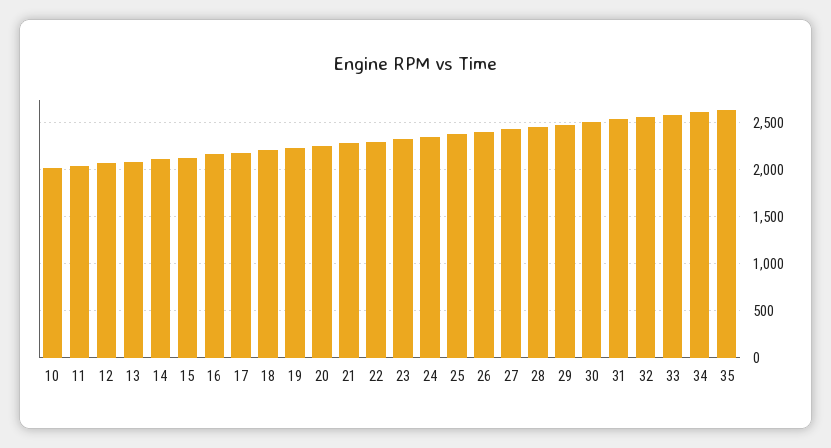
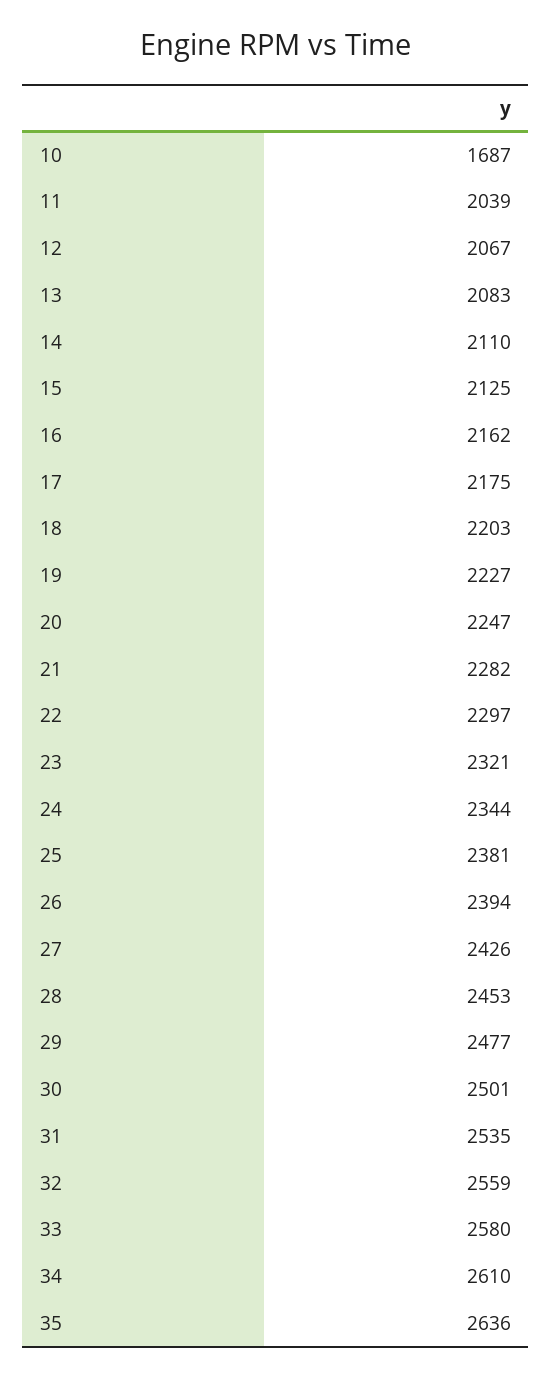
  {
-   "10": 2000,
+   "10": 1687,
    "11": 2039,
    "12": 2067,
    "13": 2083,
    "14": 2110,
    "15": 2125,
    "16": 2162,
    "17": 2175,
    "18": 2203,
    "19": 2227,
    "20": 2247,
    "21": 2282,
    "22": 2297,
    "23": 2321,
    "24": 2344,
    "25": 2381,
    "26": 2394,
    "27": 2426,
    "28": 2453,
    "29": 2477,
    "30": 2501,
    "31": 2535,
    "32": 2559,
    "33": 2580,
    "34": 2610,
    "35": 2636
  }

